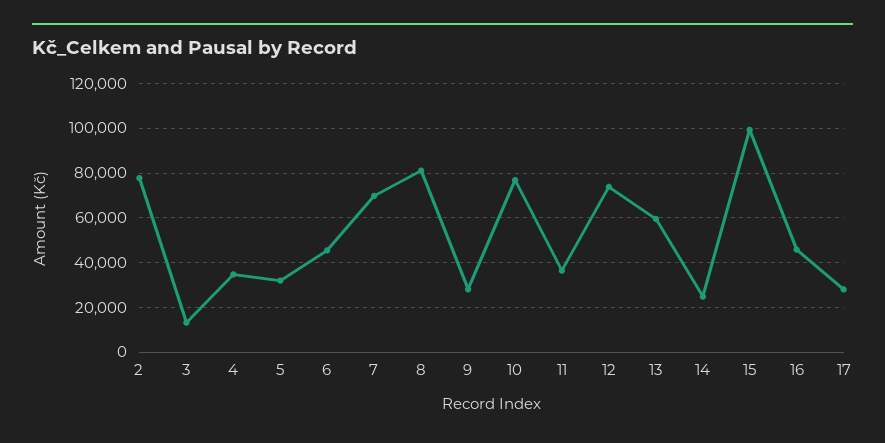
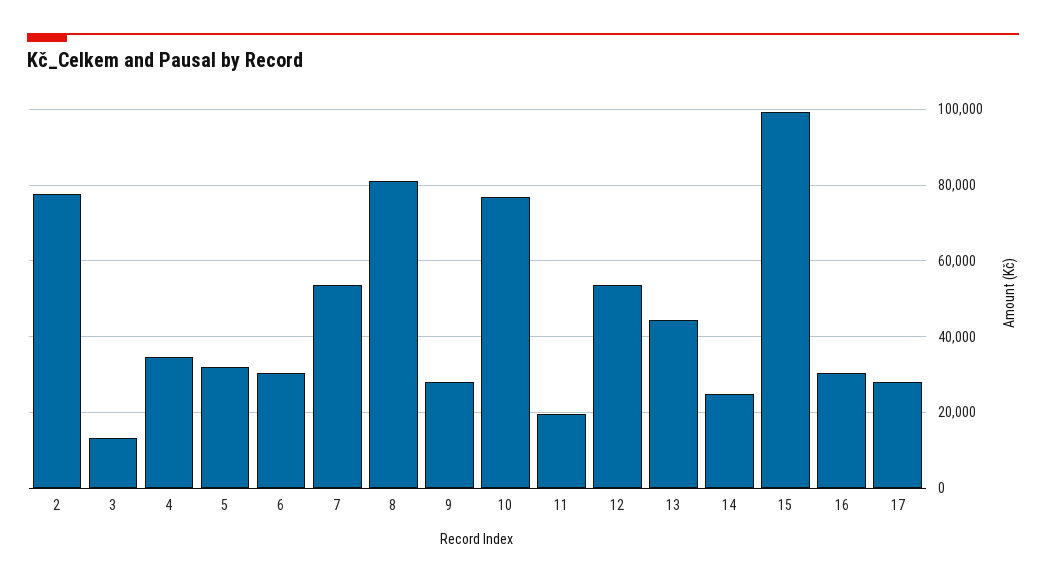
  {
    "2": 78000,
    "3": 14000,
    "4": 34000,
    "5": 32000,
-   "6": 45000,
+   "6": 30000,
-   "7": 70000,
+   "7": 54000,
    "8": 82000,
    "9": 28000,
    "10": 76000,
-   "11": 35000,
+   "11": 20000,
-   "12": 75000,
+   "12": 54000,
-   "13": 60000,
+   "13": 44000,
    "14": 24000,
    "15": 100000,
-   "16": 45000,
+   "16": 30000,
    "17": 28000
  }

